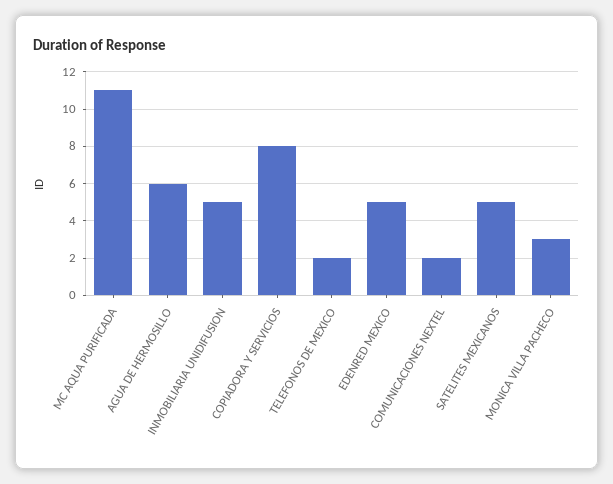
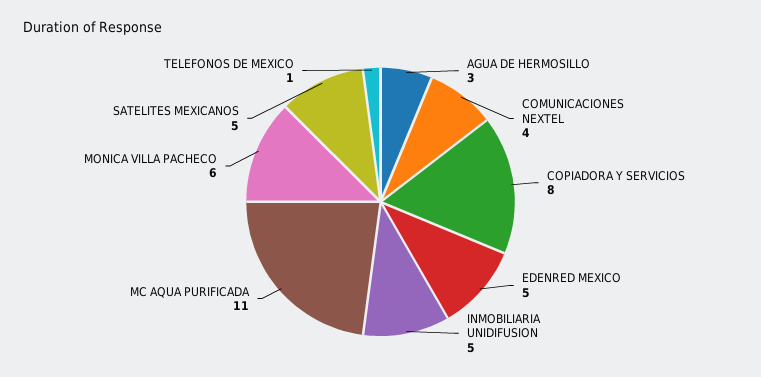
  {
    "MC AQUA PURIFICADA": 11,
-   "AGUA DE HERMOSILLO": 6,
+   "AGUA DE HERMOSILLO": 3,
    "INMOBILIARIA UNIDIFUSION": 5,
    "COPIADORA Y SERVICIOS": 8,
-   "TELEFONOS DE MEXICO": 2,
+   "TELEFONOS DE MEXICO": 1,
    "EDENRED MEXICO": 5,
-   "COMUNICACIONES NEXTEL": 2,
+   "COMUNICACIONES NEXTEL": 4,
    "SATELITES MEXICANOS": 5,
-   "MONICA VILLA PACHECO": 3
+   "MONICA VILLA PACHECO": 6
  }

